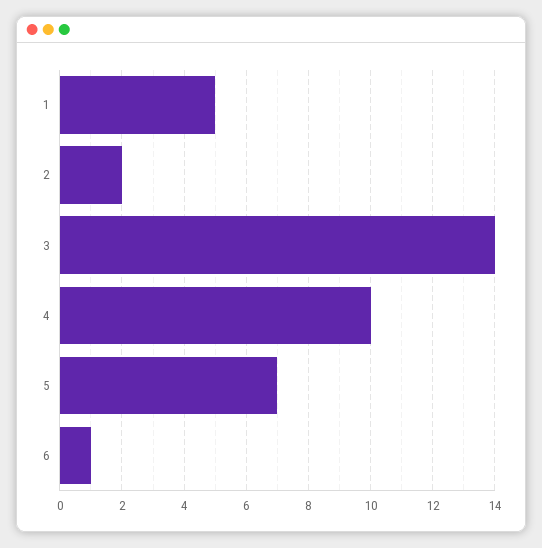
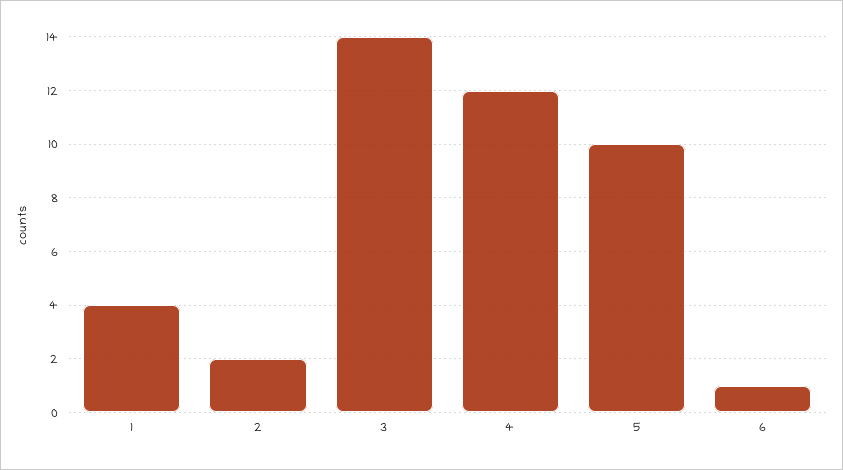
  {
-   "1": 5,
+   "1": 4,
    "2": 2,
    "3": 14,
-   "4": 10,
+   "4": 12,
-   "5": 7,
+   "5": 10,
    "6": 1
  }

